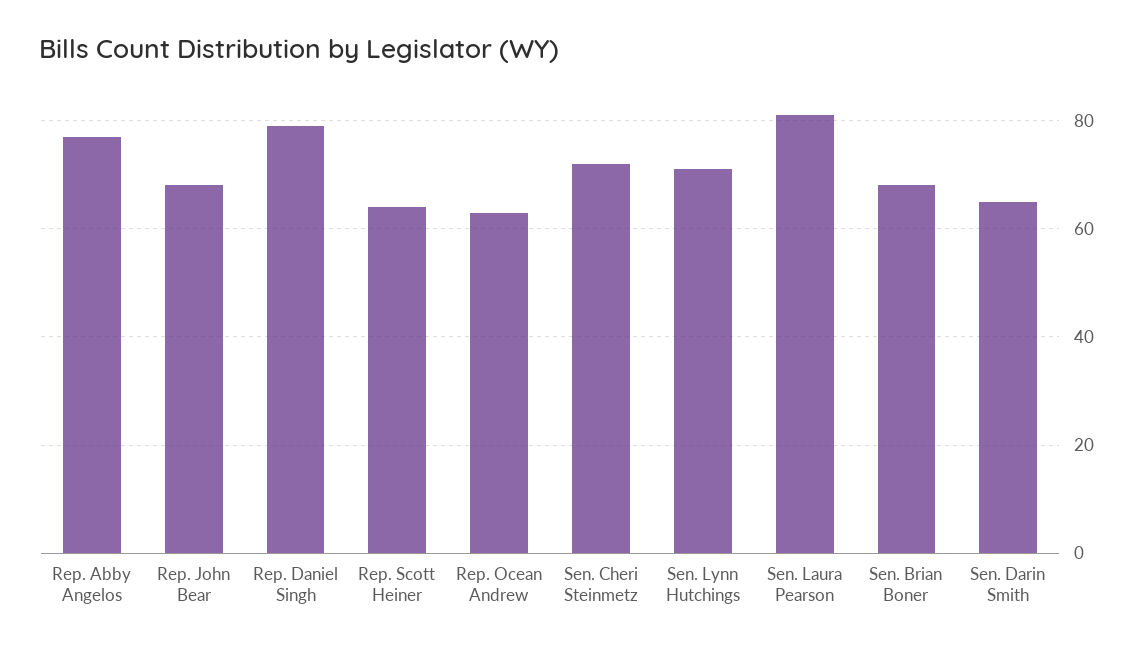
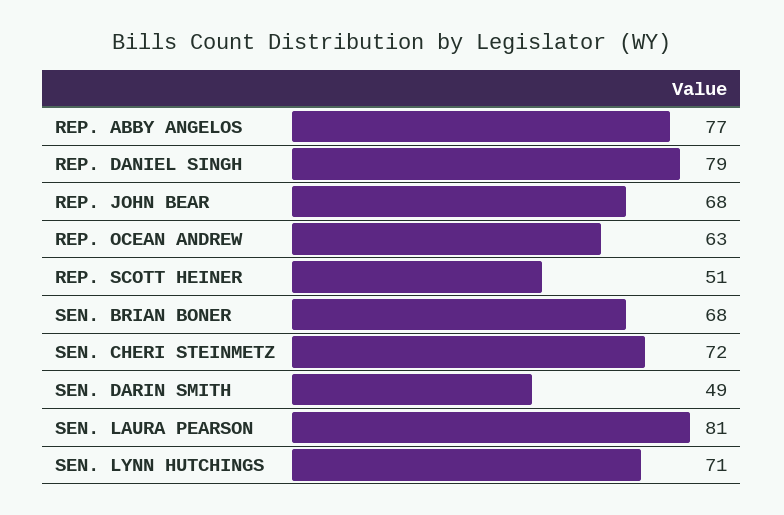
  {
    "Rep. Abby Angelos": 77,
    "Rep. John Bear": 68,
    "Rep. Daniel Singh": 79,
-   "Rep. Scott Heiner": 65,
+   "Rep. Scott Heiner": 51,
    "Rep. Ocean Andrew": 63,
    "Sen. Cheri Steinmetz": 72,
    "Sen. Lynn Hutchings": 71,
    "Sen. Laura Pearson": 81,
    "Sen. Brian Boner": 68,
-   "Sen. Darin Smith": 65
+   "Sen. Darin Smith": 49
  }

